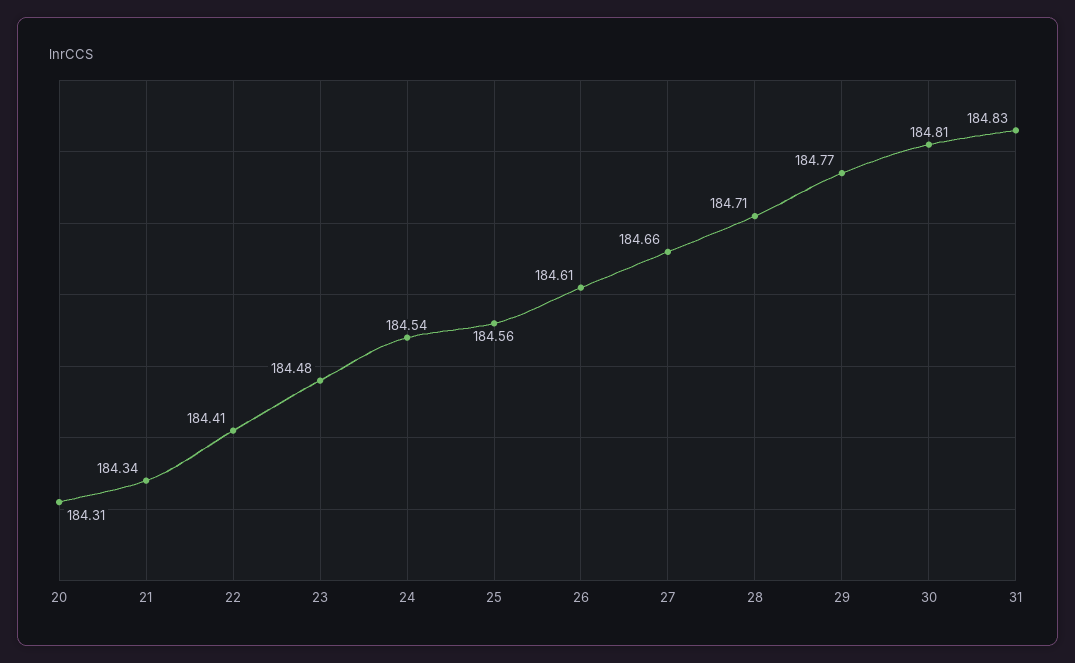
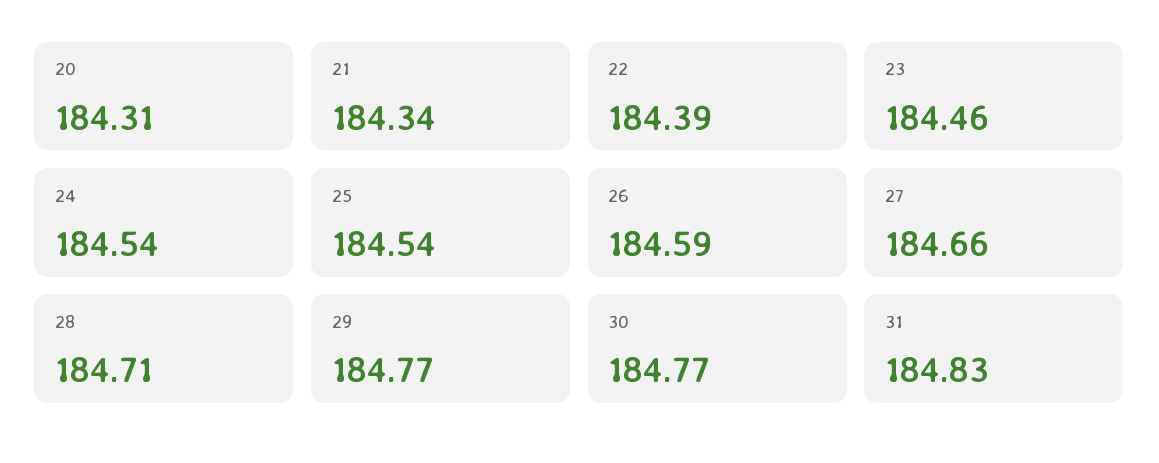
  {
    "20": 184.31,
    "21": 184.34,
-   "22": 184.41,
+   "22": 184.39,
-   "23": 184.48,
+   "23": 184.46,
    "24": 184.54,
-   "25": 184.56,
+   "25": 184.54,
-   "26": 184.61,
+   "26": 184.59,
    "27": 184.66,
    "28": 184.71,
    "29": 184.77,
-   "30": 184.81,
+   "30": 184.77,
    "31": 184.83
  }

